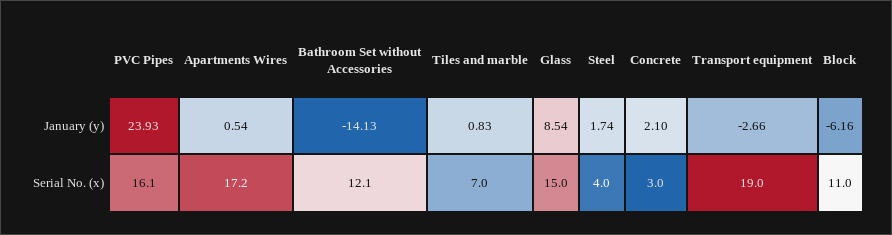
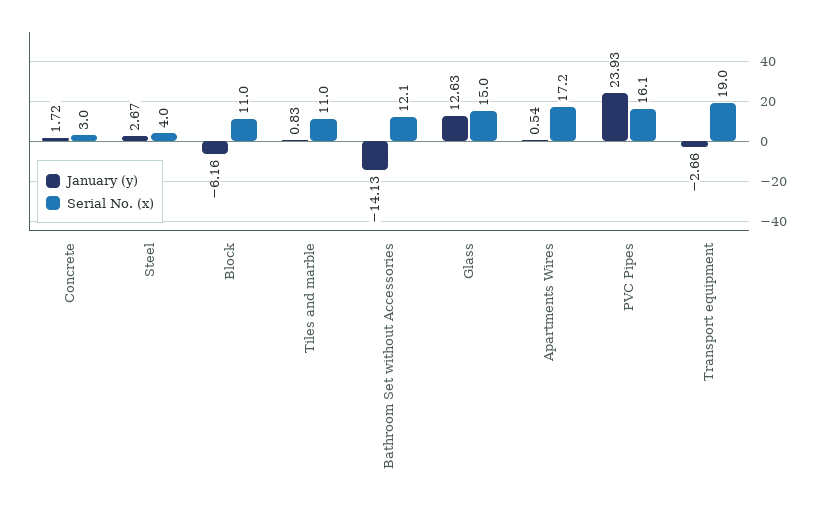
  {
    "January (y)": {
      "PVC Pipes": 23.93,
      "Apartments Wires": 0.54,
      "Bathroom Set without Accessories": -14.13,
      "Tiles and marble": 0.83,
-     "Glass": 8.54,
+     "Glass": 12.63,
-     "Steel": 1.74,
+     "Steel": 2.67,
-     "Concrete": 2.1,
+     "Concrete": 1.72,
      "Transport equipment": -2.66,
      "Block": -6.16
    },
    "Serial No. (x)": {
      "PVC Pipes": 16.1,
      "Apartments Wires": 17.2,
      "Bathroom Set without Accessories": 12.1,
-     "Tiles and marble": 7,
+     "Tiles and marble": 11,
      "Glass": 15,
      "Steel": 4,
      "Concrete": 3,
      "Transport equipment": 19,
      "Block": 11
    }
  }

